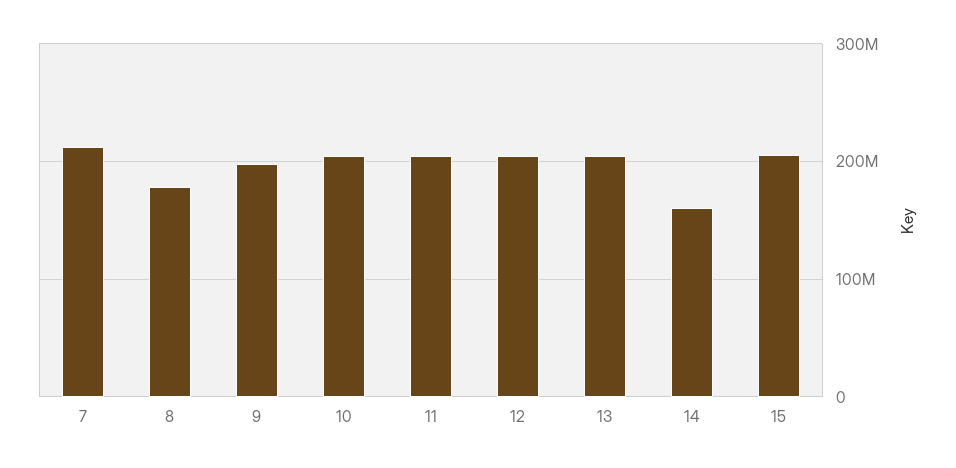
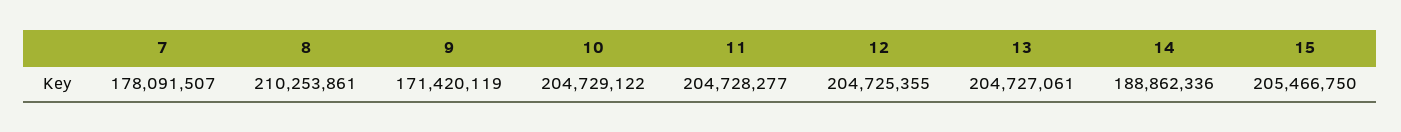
  {
-   "7": 210000000,
+   "7": 178091507,
-   "8": 180000000,
+   "8": 210253861,
-   "9": 200000000,
+   "9": 171420119,
    "10": 204729122,
    "11": 204728277,
    "12": 204725355,
    "13": 204727061,
-   "14": 160000000,
+   "14": 188862336,
    "15": 205466750
  }

